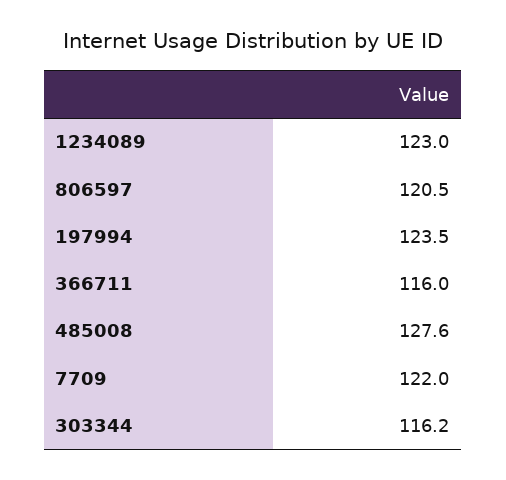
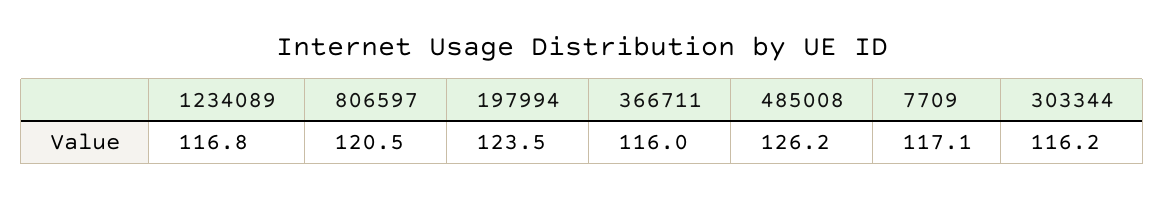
  {
-   "1234089": 123,
+   "1234089": 116.8,
    "806597": 120.5,
    "197994": 123.5,
    "366711": 116,
-   "485008": 127.6,
+   "485008": 126.2,
-   "7709": 122,
+   "7709": 117.1,
    "303344": 116.2
  }

